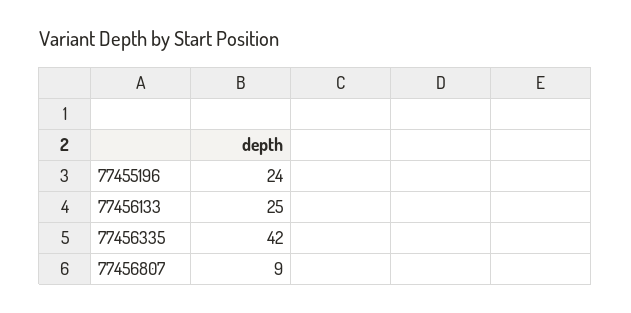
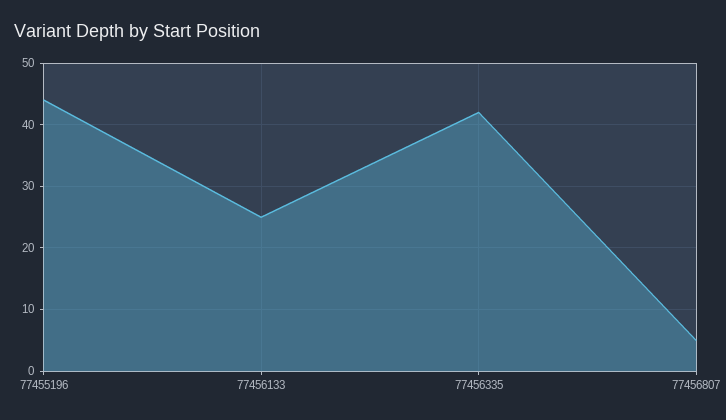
  {
-   "77455196": 24,
+   "77455196": 44,
    "77456133": 25,
    "77456335": 42,
-   "77456807": 9
+   "77456807": 5
  }

